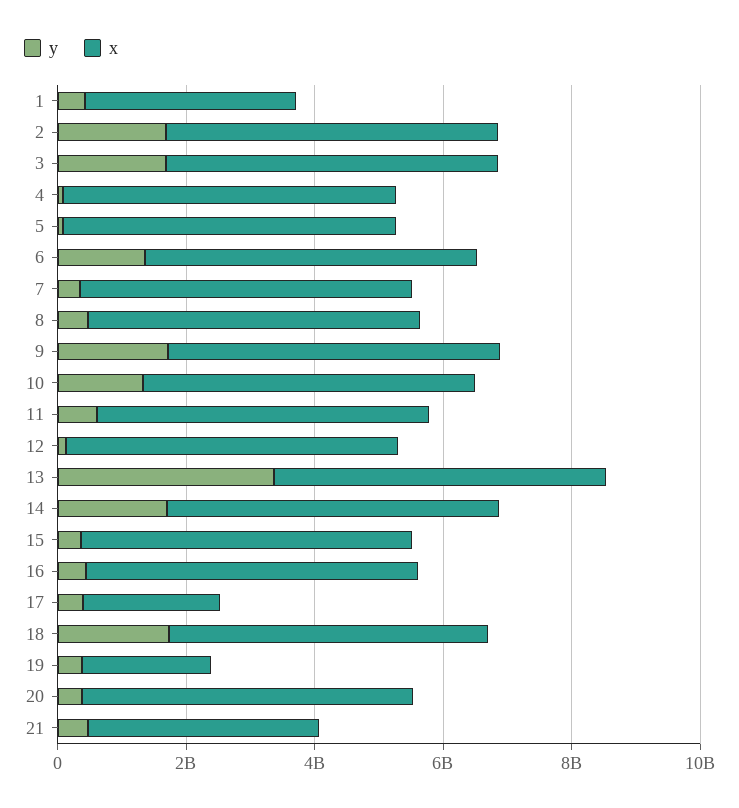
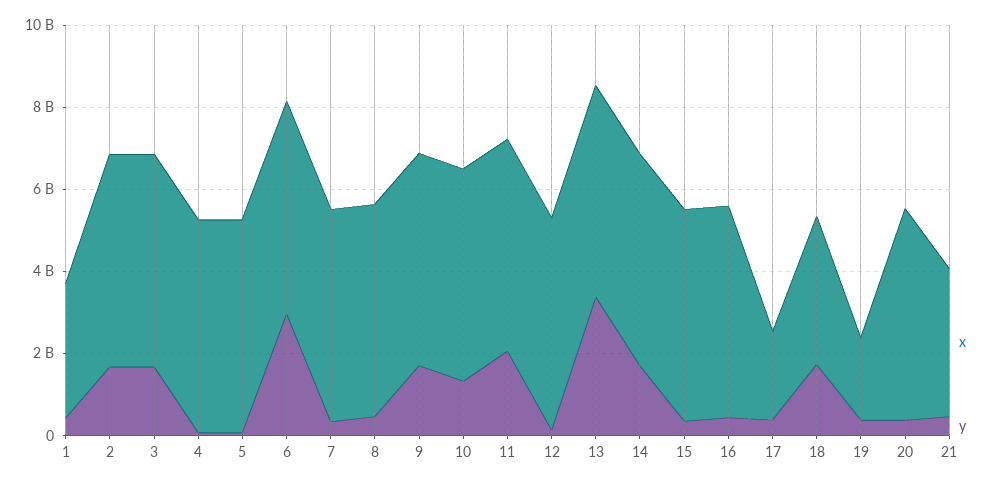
  {
    "y": {
      "1": 500000000,
      "2": 1500000000,
      "3": 1500000000,
      "4": 0,
      "5": 0,
-     "6": 1500000000,
+     "6": 3000000000,
      "7": 500000000,
      "8": 500000000,
      "9": 1500000000,
      "10": 1500000000,
-     "11": 500000000,
+     "11": 2000000000,
      "12": 0,
      "13": 3500000000,
      "14": 1500000000,
      "15": 500000000,
      "16": 500000000,
      "17": 500000000,
      "18": 1500000000,
      "19": 500000000,
      "20": 500000000,
      "21": 500000000
    },
    "x": {
      "1": 3500000000,
      "2": 5000000000,
      "3": 5000000000,
      "4": 5000000000,
      "5": 5000000000,
      "6": 5000000000,
      "7": 5000000000,
      "8": 5000000000,
      "9": 5000000000,
      "10": 5000000000,
      "11": 5000000000,
      "12": 5000000000,
      "13": 5000000000,
      "14": 5000000000,
      "15": 5000000000,
      "16": 5000000000,
      "17": 2000000000,
-     "18": 5000000000,
+     "18": 3500000000,
      "19": 2000000000,
      "20": 5000000000,
      "21": 3500000000
    }
  }

